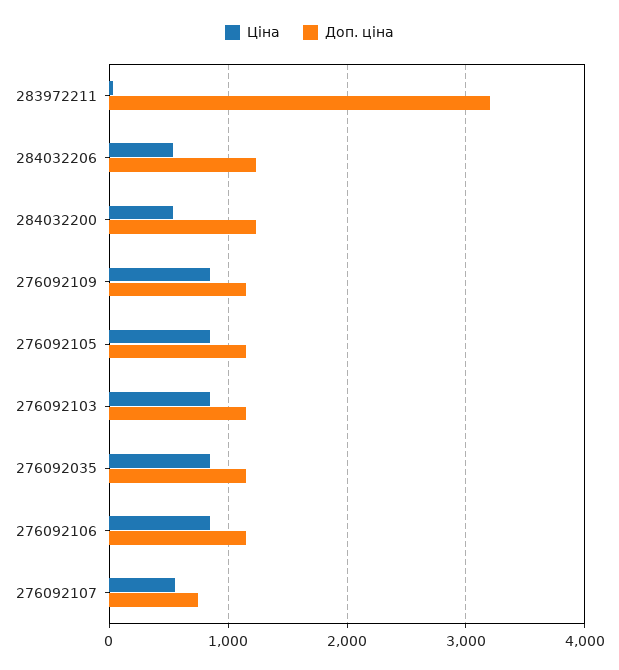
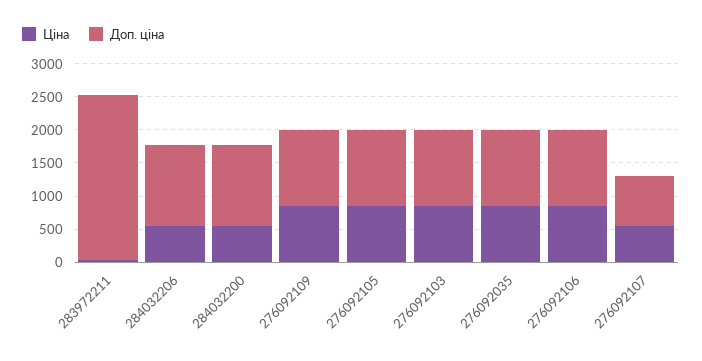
  {
    "Ціна": {
      "283972211": 0,
      "284032206": 500,
      "284032200": 500,
      "276092109": 800,
      "276092105": 800,
      "276092103": 800,
      "276092035": 800,
      "276092106": 800,
      "276092107": 600
    },
    "Доп. ціна": {
-     "283972211": 3200,
+     "283972211": 2500,
      "284032206": 1200,
      "284032200": 1200,
      "276092109": 1200,
      "276092105": 1200,
      "276092103": 1200,
      "276092035": 1200,
      "276092106": 1200,
      "276092107": 700
    }
  }

